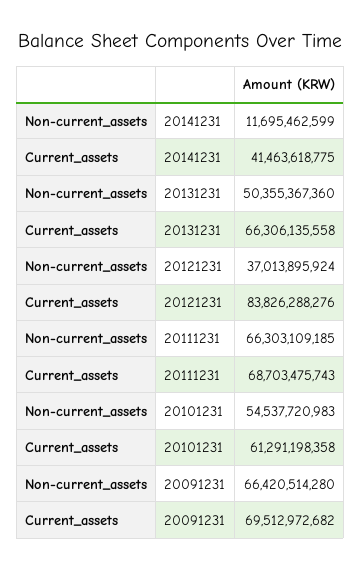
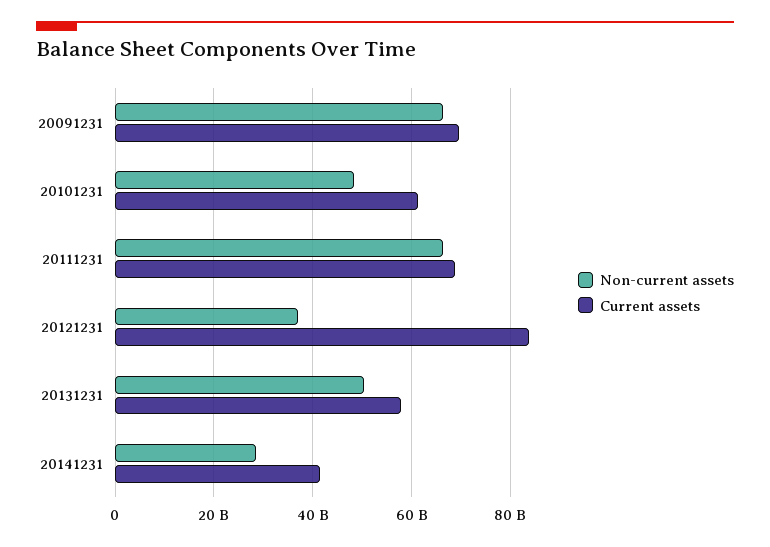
  {
    "Non-current_assets": {
-     "20141231": 11695462599,
+     "20141231": 28000000000,
      "20131231": 50355367360,
      "20121231": 37013895924,
      "20111231": 66303109185,
-     "20101231": 54537720983,
+     "20101231": 48000000000,
      "20091231": 66420514280
    },
    "Current_assets": {
      "20141231": 41463618775,
-     "20131231": 66306135558,
+     "20131231": 58000000000,
      "20121231": 83826288276,
      "20111231": 68703475743,
      "20101231": 61291198358,
      "20091231": 69512972682
    }
  }

